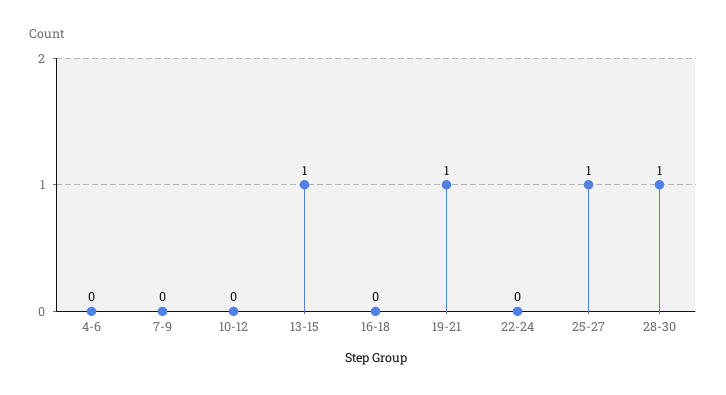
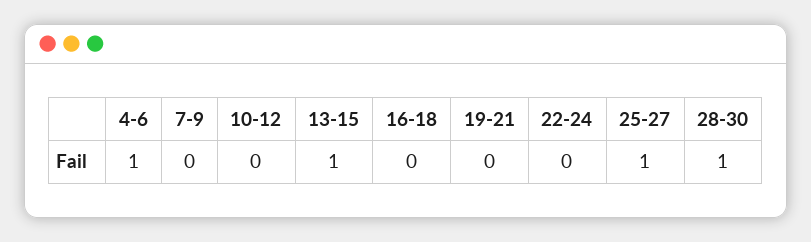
  {
-   "4-6": 0,
+   "4-6": 1,
    "7-9": 0,
    "10-12": 0,
    "13-15": 1,
    "16-18": 0,
-   "19-21": 1,
+   "19-21": 0,
    "22-24": 0,
    "25-27": 1,
    "28-30": 1
  }

